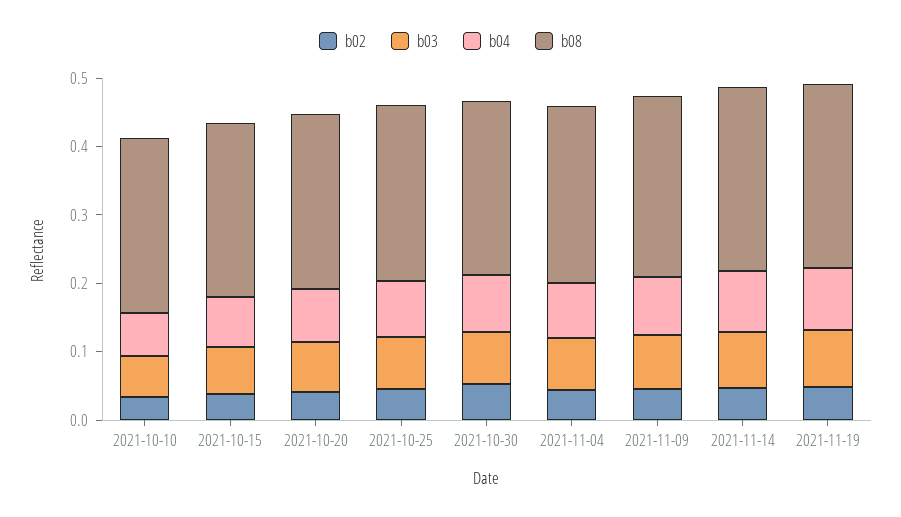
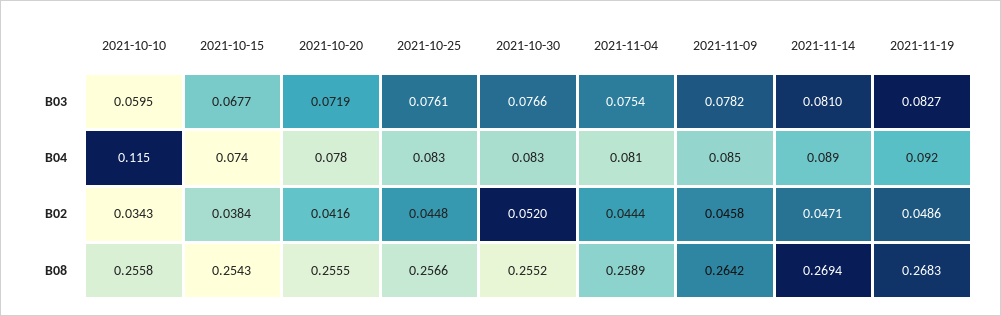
  {
    "b02": {
      "2021-10-10": 0.0343,
      "2021-10-15": 0.0384,
      "2021-10-20": 0.0416,
      "2021-10-25": 0.0448,
      "2021-10-30": 0.052,
      "2021-11-04": 0.0444,
      "2021-11-09": 0.0458,
      "2021-11-14": 0.0471,
      "2021-11-19": 0.0486
    },
    "b03": {
      "2021-10-10": 0.0595,
      "2021-10-15": 0.0677,
      "2021-10-20": 0.0719,
      "2021-10-25": 0.0761,
      "2021-10-30": 0.0766,
      "2021-11-04": 0.0754,
      "2021-11-09": 0.0782,
      "2021-11-14": 0.081,
      "2021-11-19": 0.0827
    },
    "b04": {
-     "2021-10-10": 0.06,
+     "2021-10-10": 0.115,
      "2021-10-15": 0.074,
      "2021-10-20": 0.078,
      "2021-10-25": 0.083,
      "2021-10-30": 0.083,
      "2021-11-04": 0.081,
      "2021-11-09": 0.085,
      "2021-11-14": 0.089,
      "2021-11-19": 0.092
    },
    "b08": {
      "2021-10-10": 0.2558,
      "2021-10-15": 0.2543,
      "2021-10-20": 0.2555,
      "2021-10-25": 0.2566,
      "2021-10-30": 0.2552,
      "2021-11-04": 0.2589,
      "2021-11-09": 0.2642,
      "2021-11-14": 0.2694,
      "2021-11-19": 0.2683
    }
  }

